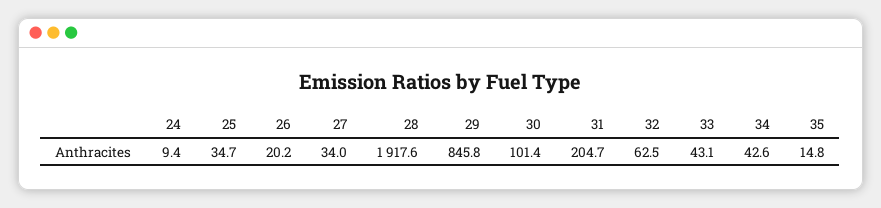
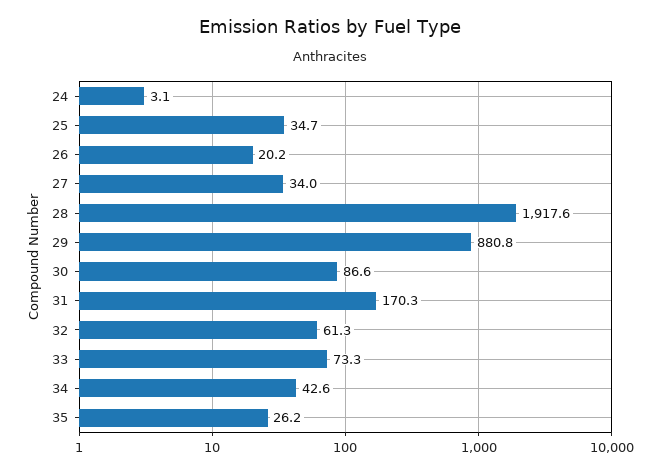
  {
-   "24": 9.4,
+   "24": 3.1,
    "25": 34.7,
    "26": 20.2,
    "27": 34,
    "28": 1917.6,
-   "29": 845.8,
+   "29": 880.8,
-   "30": 101.4,
+   "30": 86.6,
-   "31": 204.7,
+   "31": 170.3,
-   "32": 62.5,
+   "32": 61.3,
-   "33": 43.1,
+   "33": 73.3,
    "34": 42.6,
-   "35": 14.8
+   "35": 26.2
  }

